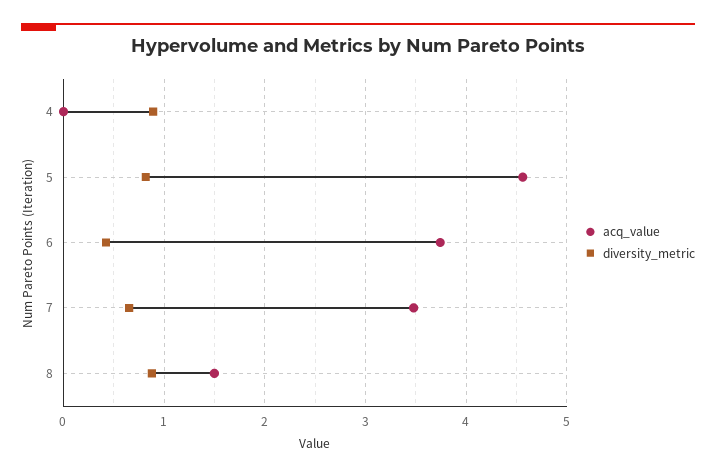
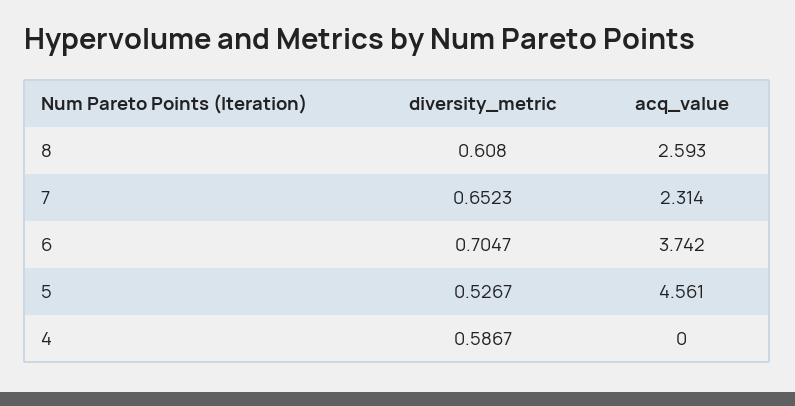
  {
    "acq_value": {
      "4": 0,
      "5": 4.561,
      "6": 3.742,
-     "7": 3.5,
+     "7": 2.314,
-     "8": 1.5
+     "8": 2.593
    },
    "diversity_metric": {
-     "4": 0.9,
+     "4": 0.5867,
-     "5": 0.8,
+     "5": 0.5267,
-     "6": 0.4,
+     "6": 0.7047,
      "7": 0.6523,
-     "8": 0.9
+     "8": 0.608
    }
  }

